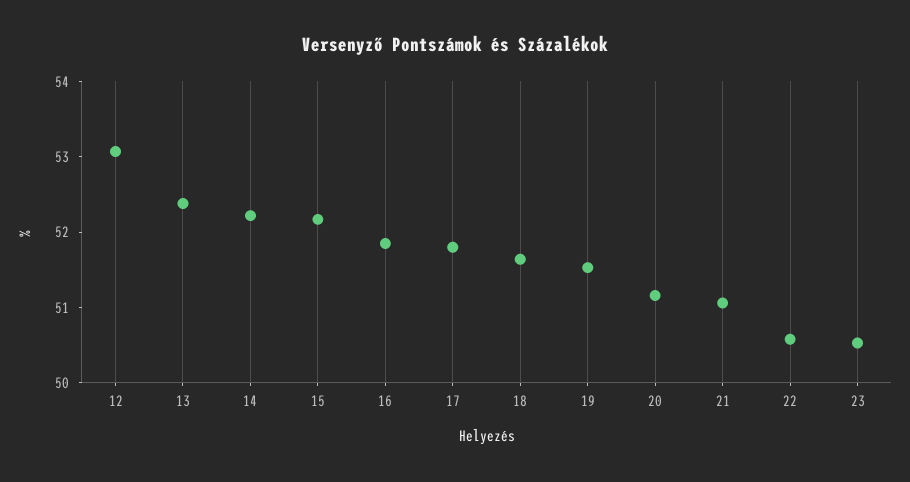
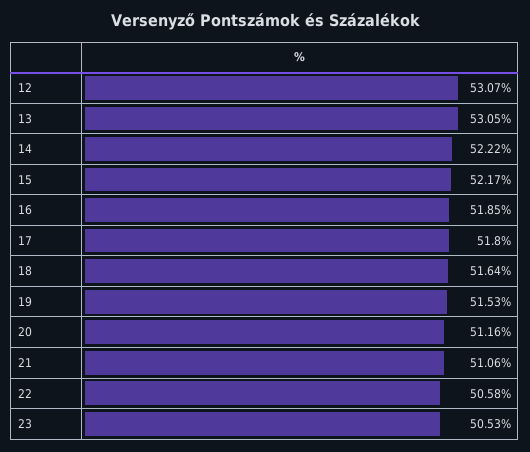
  {
    "12": 53.07,
-   "13": 52.4,
+   "13": 53.05,
    "14": 52.22,
    "15": 52.17,
    "16": 51.85,
    "17": 51.8,
    "18": 51.64,
    "19": 51.53,
    "20": 51.16,
    "21": 51.06,
    "22": 50.58,
    "23": 50.53
  }

